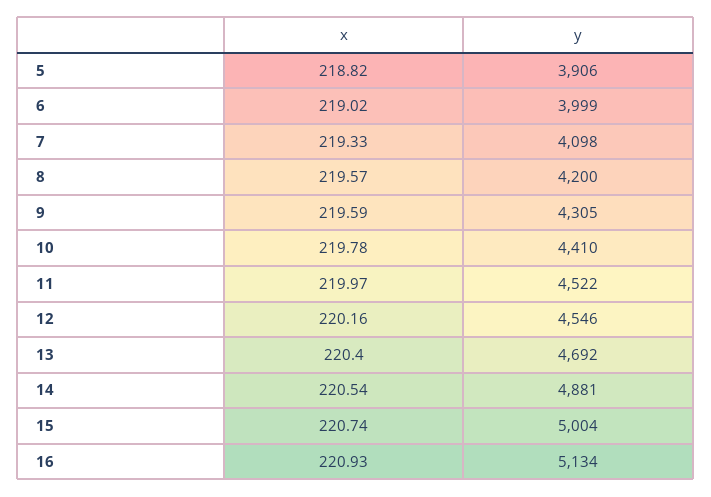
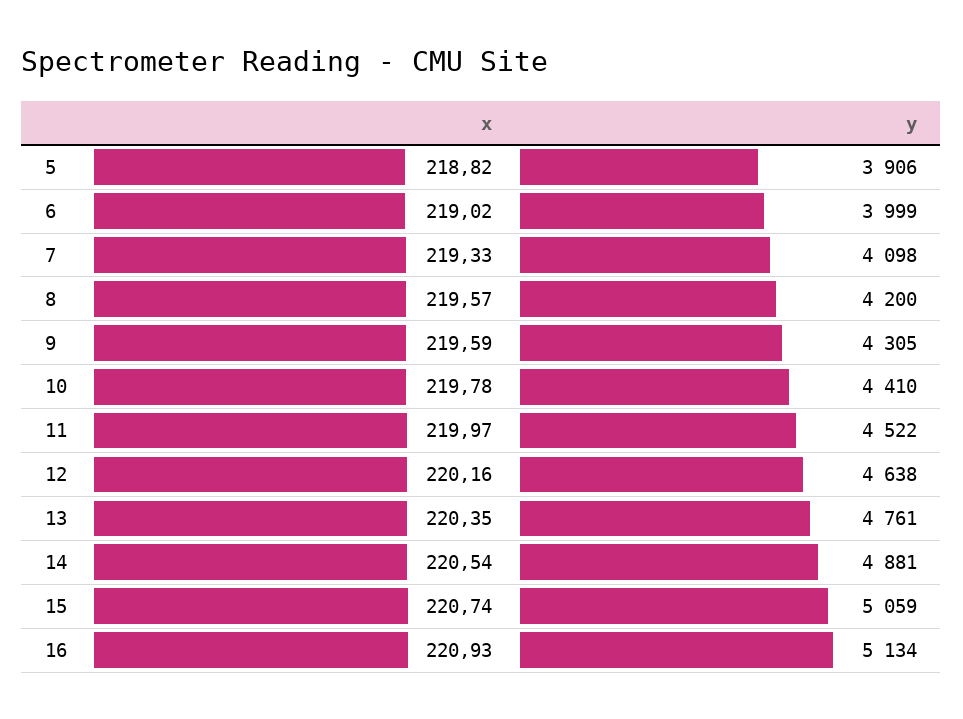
  {
    "x": {
      "5": 218.82,
      "6": 219.02,
      "7": 219.33,
      "8": 219.57,
      "9": 219.59,
      "10": 219.78,
      "11": 219.97,
      "12": 220.16,
-     "13": 220.4,
+     "13": 220.35,
      "14": 220.54,
      "15": 220.74,
      "16": 220.93
    },
    "y": {
      "5": 3906,
      "6": 3999,
      "7": 4098,
      "8": 4200,
      "9": 4305,
      "10": 4410,
      "11": 4522,
-     "12": 4546,
+     "12": 4638,
-     "13": 4692,
+     "13": 4761,
      "14": 4881,
-     "15": 5004,
+     "15": 5059,
      "16": 5134
    }
  }

